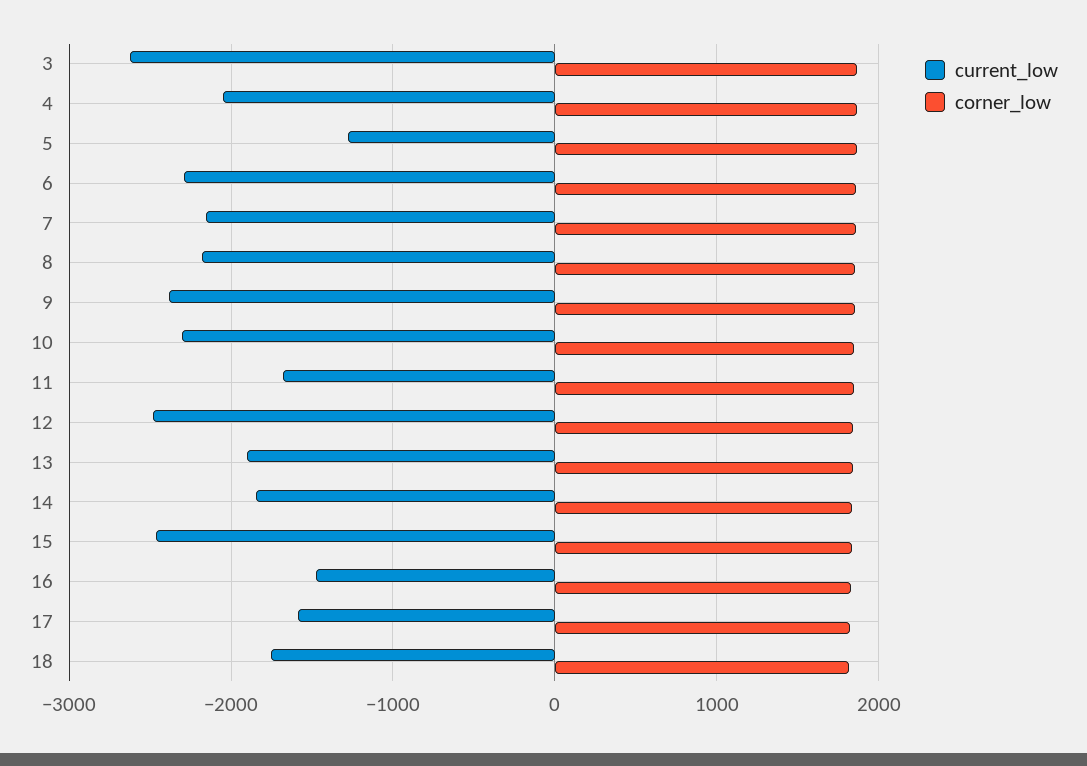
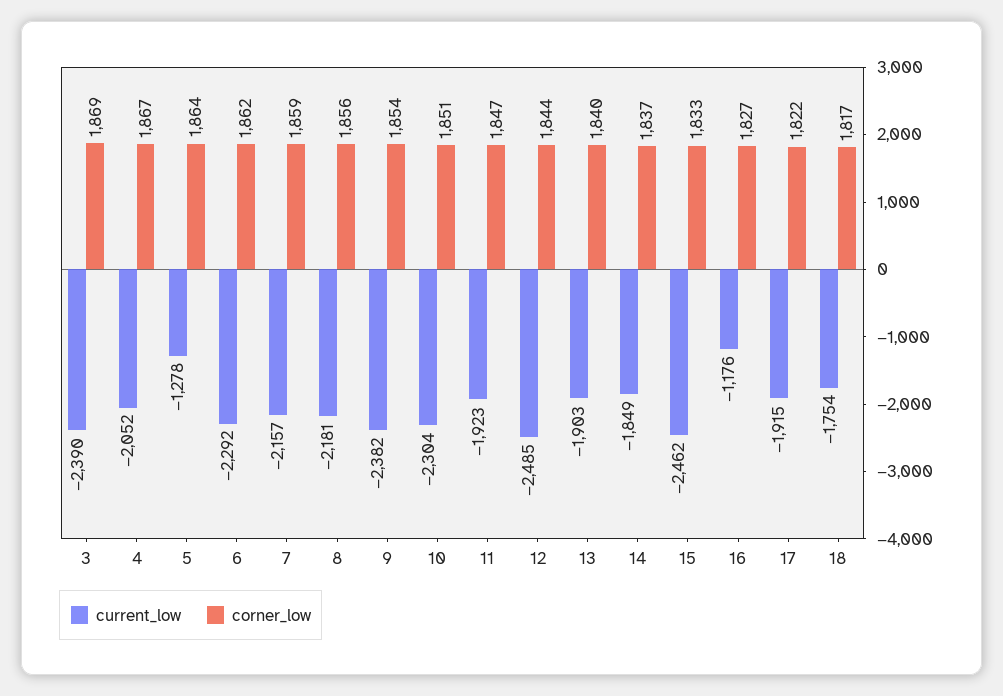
  {
    "current_low": {
-     "3": -2600,
+     "3": -2390,
      "4": -2052,
      "5": -1278,
      "6": -2292,
      "7": -2157,
      "8": -2181,
      "9": -2382,
      "10": -2304,
-     "11": -1700,
+     "11": -1923,
      "12": -2485,
      "13": -1903,
      "14": -1849,
      "15": -2462,
-     "16": -1500,
+     "16": -1176,
-     "17": -1600,
+     "17": -1915,
      "18": -1754
    },
    "corner_low": {
      "3": 1869,
      "4": 1867,
      "5": 1864,
      "6": 1862,
      "7": 1859,
      "8": 1856,
      "9": 1854,
      "10": 1851,
      "11": 1847,
      "12": 1844,
      "13": 1840,
      "14": 1837,
      "15": 1833,
      "16": 1827,
      "17": 1822,
      "18": 1817
    }
  }

